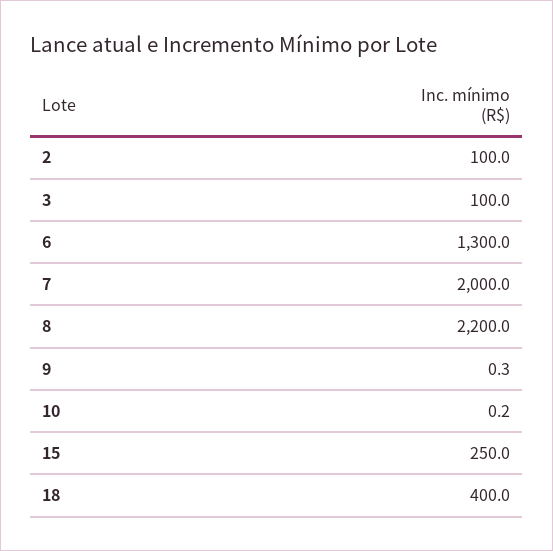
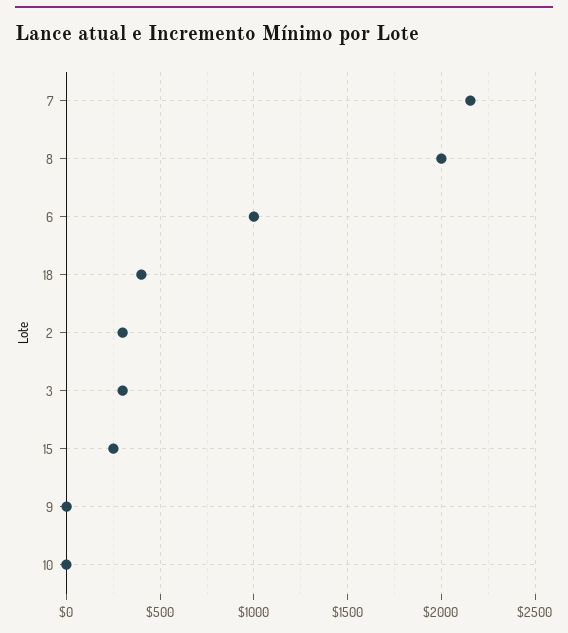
  {
-   "2": 100,
+   "2": 300,
-   "3": 100,
+   "3": 300,
-   "6": 1300,
+   "6": 1000,
-   "7": 2000,
+   "7": 2150,
-   "8": 2200,
+   "8": 2000,
    "9": 0.3,
    "10": 0.2,
    "15": 250,
    "18": 400
  }

